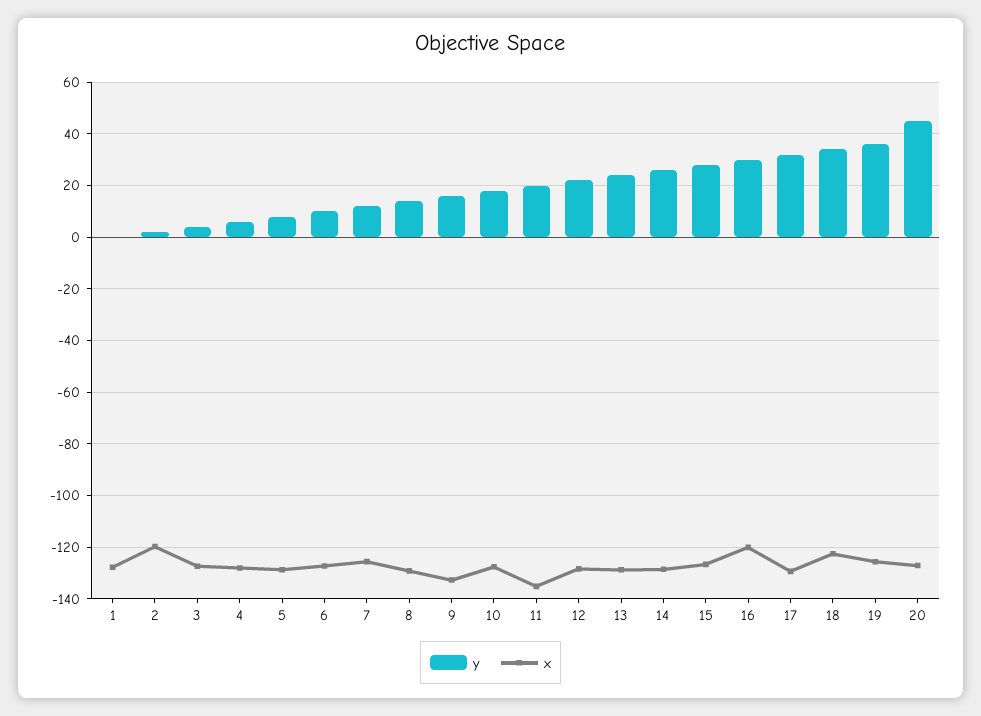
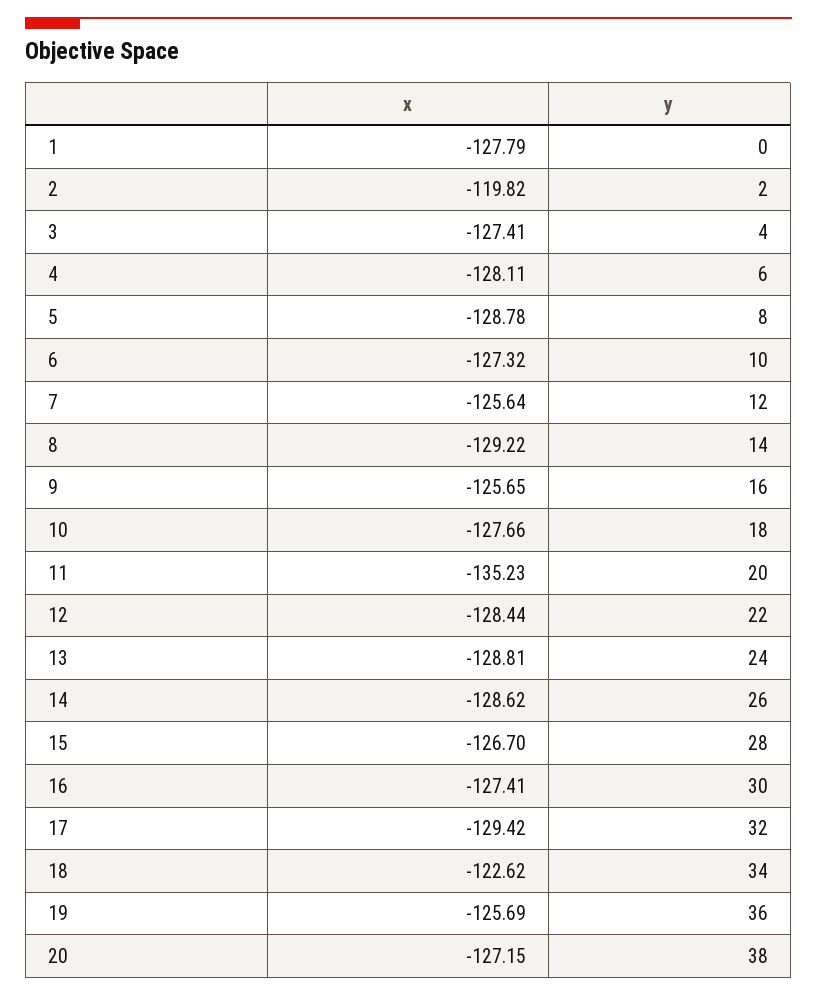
  {
    "y": {
      "1": 0,
      "2": 2,
      "3": 4,
      "4": 6,
      "5": 8,
      "6": 10,
      "7": 12,
      "8": 14,
      "9": 16,
      "10": 18,
      "11": 20,
      "12": 22,
      "13": 24,
      "14": 26,
      "15": 28,
      "16": 30,
      "17": 32,
      "18": 34,
      "19": 36,
-     "20": 45
+     "20": 38
    },
    "x": {
      "1": -127.79,
      "2": -119.82,
      "3": -127.41,
      "4": -128.11,
      "5": -128.78,
      "6": -127.32,
      "7": -125.64,
      "8": -129.22,
-     "9": -132.5,
+     "9": -125.65,
      "10": -127.66,
      "11": -135.23,
      "12": -128.44,
      "13": -128.81,
      "14": -128.62,
      "15": -126.7,
-     "16": -120,
+     "16": -127.41,
      "17": -129.42,
      "18": -122.62,
      "19": -125.69,
      "20": -127.15
    }
  }

